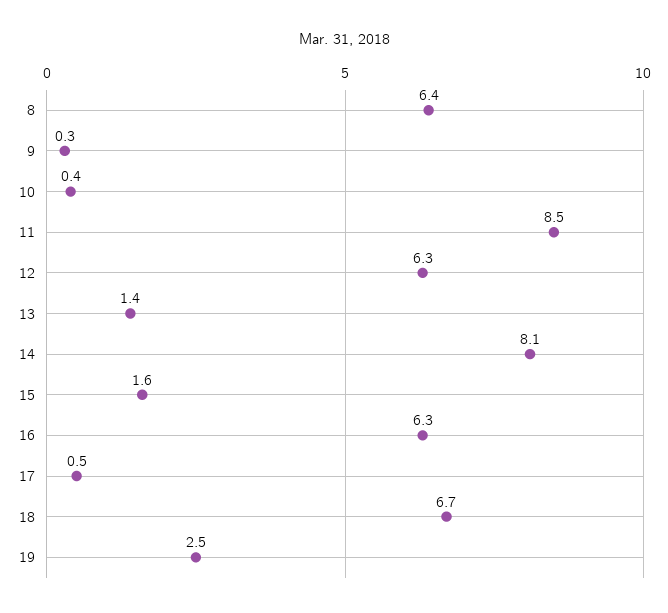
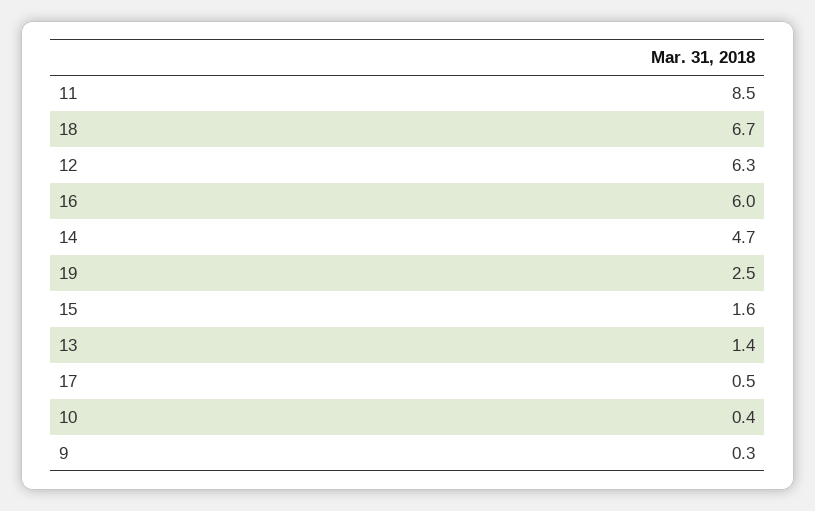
  {
-   "8": 6.4,
    "9": 0.3,
    "10": 0.4,
    "11": 8.5,
    "12": 6.3,
    "13": 1.4,
-   "14": 8.1,
+   "14": 4.7,
    "15": 1.6,
-   "16": 6.3,
+   "16": 6,
    "17": 0.5,
    "18": 6.7,
    "19": 2.5
  }

